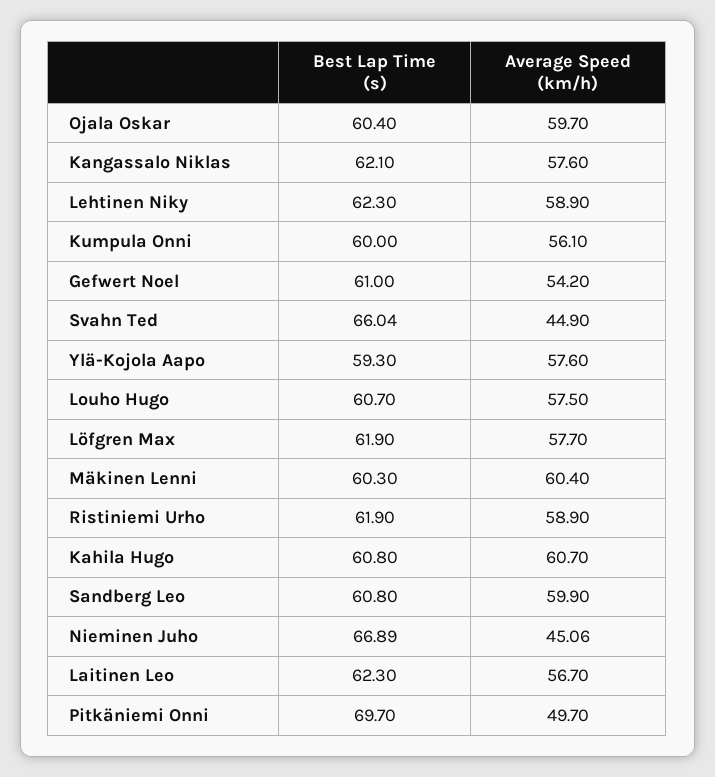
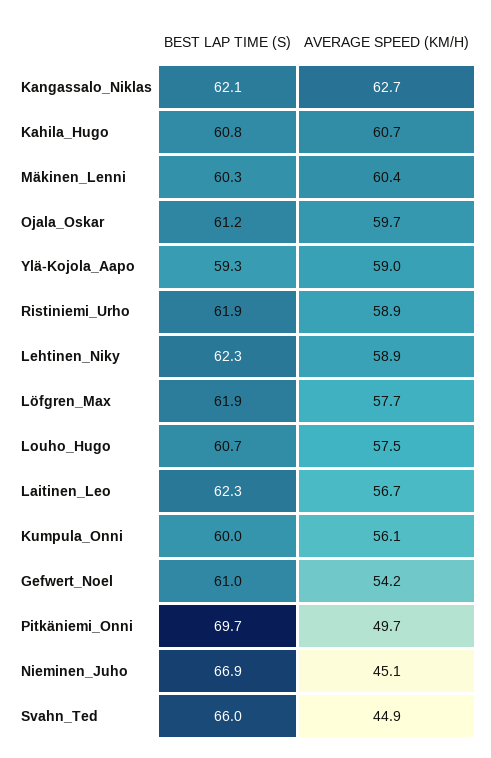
  {
    "Best Lap Time (s)": {
-     "Ojala Oskar": 60.4,
+     "Ojala Oskar": 61.2,
      "Kangassalo Niklas": 62.1,
      "Lehtinen Niky": 62.3,
      "Kumpula Onni": 60,
      "Gefwert Noel": 61,
      "Svahn Ted": 66.04,
      "Ylä-Kojola Aapo": 59.3,
      "Louho Hugo": 60.7,
      "Löfgren Max": 61.9,
      "Mäkinen Lenni": 60.3,
      "Ristiniemi Urho": 61.9,
      "Kahila Hugo": 60.8,
-     "Sandberg Leo": 60.8,
      "Nieminen Juho": 66.89,
      "Laitinen Leo": 62.3,
      "Pitkäniemi Onni": 69.7
    },
    "Average Speed (km/h)": {
      "Ojala Oskar": 59.7,
-     "Kangassalo Niklas": 57.6,
+     "Kangassalo Niklas": 62.7,
      "Lehtinen Niky": 58.9,
      "Kumpula Onni": 56.1,
      "Gefwert Noel": 54.2,
      "Svahn Ted": 44.9,
-     "Ylä-Kojola Aapo": 57.6,
+     "Ylä-Kojola Aapo": 59,
      "Louho Hugo": 57.5,
      "Löfgren Max": 57.7,
      "Mäkinen Lenni": 60.4,
      "Ristiniemi Urho": 58.9,
      "Kahila Hugo": 60.7,
-     "Sandberg Leo": 59.9,
      "Nieminen Juho": 45.06,
      "Laitinen Leo": 56.7,
      "Pitkäniemi Onni": 49.7
    }
  }

